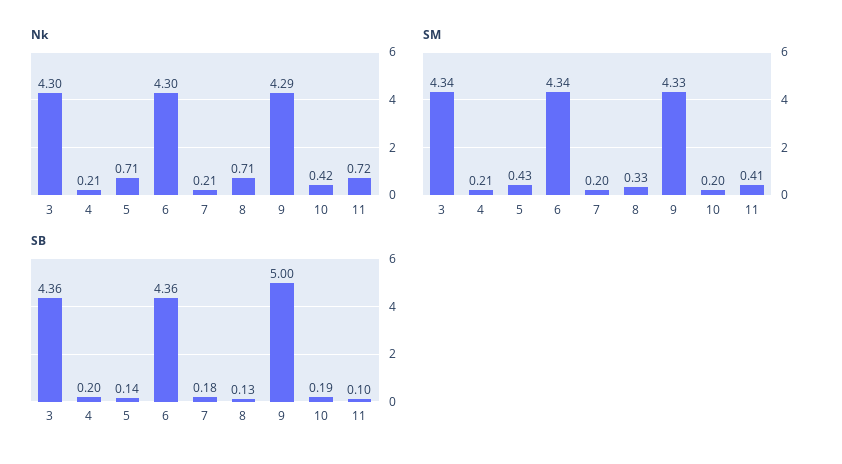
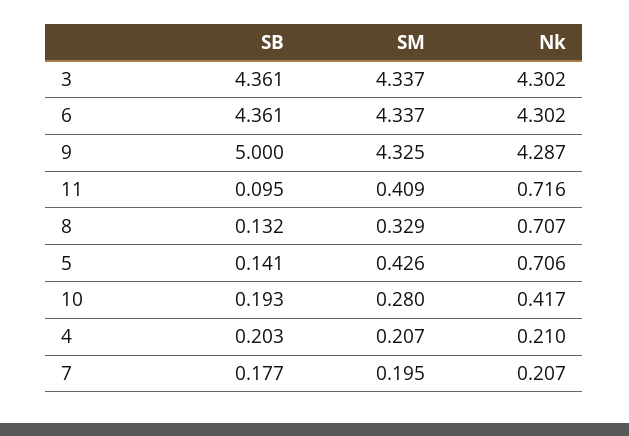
  {
    "Nk": {
      "3": 4.302,
      "4": 0.21,
      "5": 0.706,
      "6": 4.302,
      "7": 0.207,
      "8": 0.707,
      "9": 4.287,
      "10": 0.417,
      "11": 0.716
    },
    "SM": {
      "3": 4.337,
      "4": 0.207,
      "5": 0.426,
      "6": 4.337,
      "7": 0.195,
      "8": 0.329,
      "9": 4.325,
-     "10": 0.2,
+     "10": 0.28,
      "11": 0.409
    },
    "SB": {
      "3": 4.361,
      "4": 0.203,
      "5": 0.141,
      "6": 4.361,
      "7": 0.177,
      "8": 0.132,
      "9": 5,
      "10": 0.193,
      "11": 0.095
    }
  }

